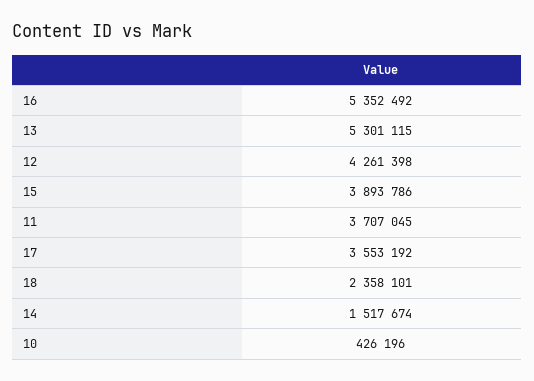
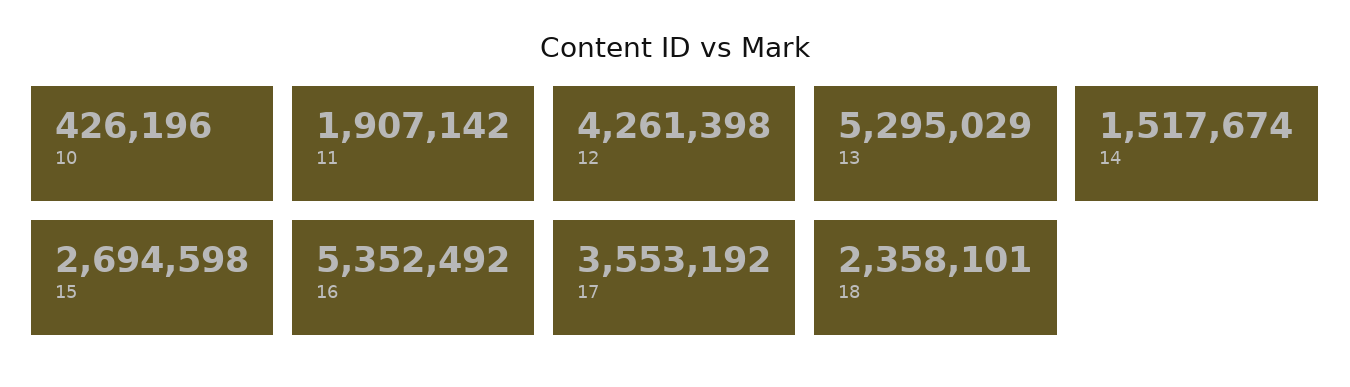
  {
    "16": 5352492,
-   "13": 5301115,
+   "13": 5295029,
    "12": 4261398,
-   "15": 3893786,
+   "15": 2694598,
-   "11": 3707045,
+   "11": 1907142,
    "17": 3553192,
    "18": 2358101,
    "14": 1517674,
    "10": 426196
  }

